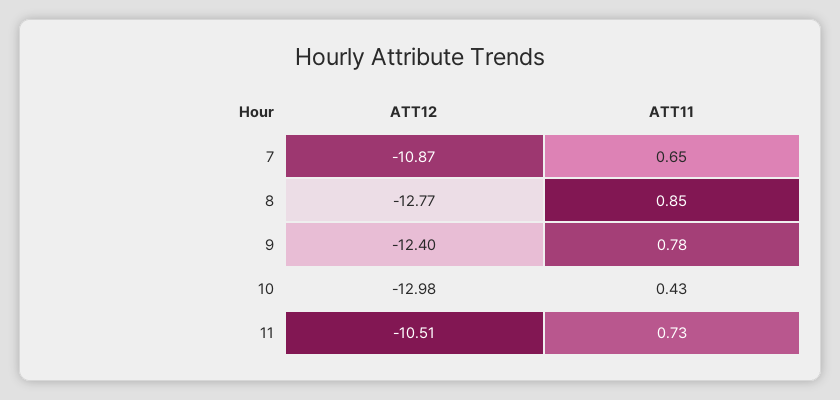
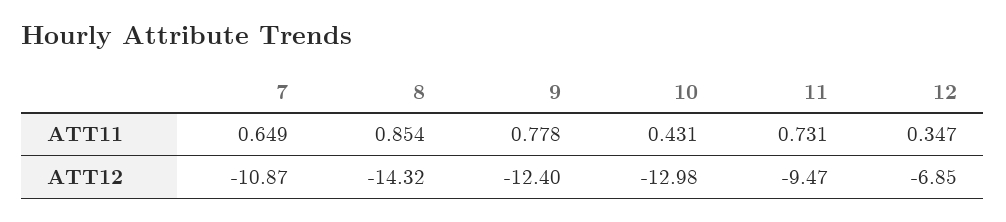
  {
    "ATT12": {
      "7": -10.87,
-     "8": -12.77,
+     "8": -14.32,
      "9": -12.4,
      "10": -12.98,
-     "11": -10.51
+     "11": -9.47,
+     "12": -6.85
    },
    "ATT11": {
      "7": 0.649,
      "8": 0.854,
      "9": 0.778,
      "10": 0.431,
-     "11": 0.731
+     "11": 0.731,
+     "12": 0.347
    }
  }

